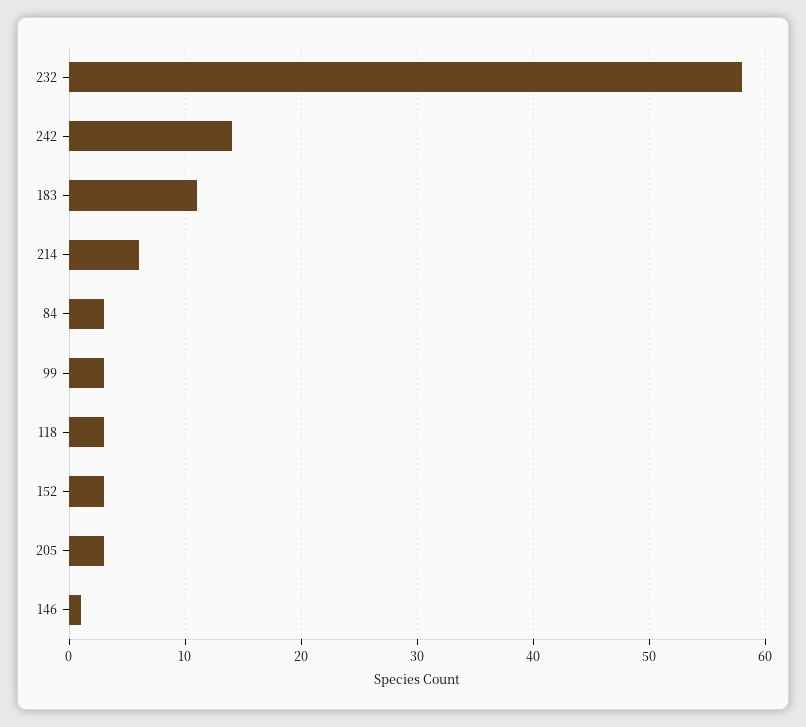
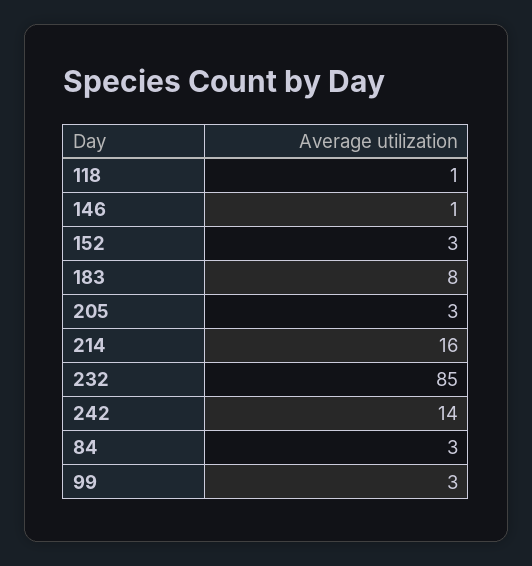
  {
-   "232": 58,
+   "232": 85,
    "242": 14,
-   "183": 11,
+   "183": 8,
-   "214": 6,
+   "214": 16,
    "84": 3,
    "99": 3,
-   "118": 3,
+   "118": 1,
    "152": 3,
    "205": 3,
    "146": 1
  }

